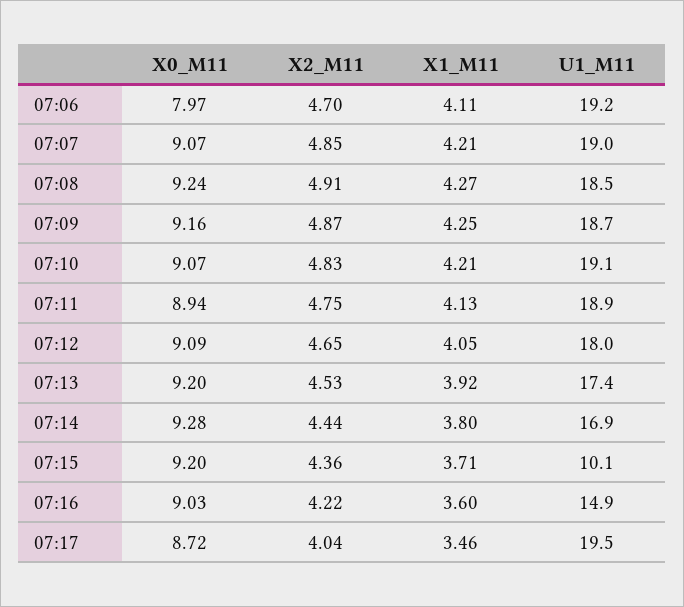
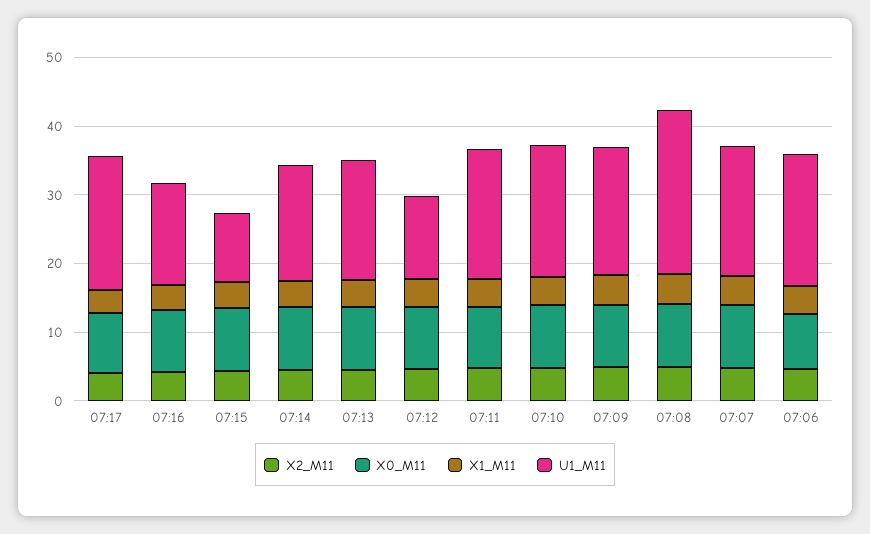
  {
    "X0_M11": {
      "07:06": 7.97,
      "07:07": 9.07,
      "07:08": 9.24,
      "07:09": 9.16,
      "07:10": 9.07,
      "07:11": 8.94,
      "07:12": 9.09,
      "07:13": 9.2,
      "07:14": 9.28,
      "07:15": 9.2,
      "07:16": 9.03,
      "07:17": 8.72
    },
    "X2_M11": {
      "07:06": 4.7,
      "07:07": 4.85,
      "07:08": 4.91,
      "07:09": 4.87,
      "07:10": 4.83,
      "07:11": 4.75,
      "07:12": 4.65,
      "07:13": 4.53,
      "07:14": 4.44,
      "07:15": 4.36,
      "07:16": 4.22,
      "07:17": 4.04
    },
    "X1_M11": {
      "07:06": 4.11,
      "07:07": 4.21,
      "07:08": 4.27,
      "07:09": 4.25,
      "07:10": 4.21,
      "07:11": 4.13,
      "07:12": 4.05,
      "07:13": 3.92,
      "07:14": 3.8,
      "07:15": 3.71,
      "07:16": 3.6,
      "07:17": 3.46
    },
    "U1_M11": {
      "07:06": 19.2,
      "07:07": 19,
-     "07:08": 18.5,
+     "07:08": 24,
      "07:09": 18.7,
      "07:10": 19.1,
      "07:11": 18.9,
-     "07:12": 18,
+     "07:12": 12,
      "07:13": 17.4,
      "07:14": 16.9,
      "07:15": 10.1,
      "07:16": 14.9,
      "07:17": 19.5
    }
  }

